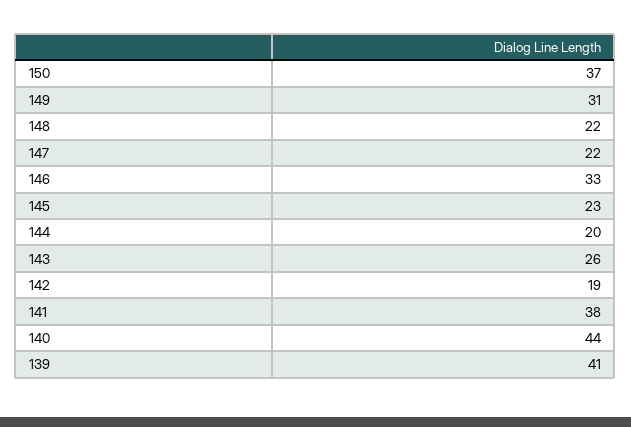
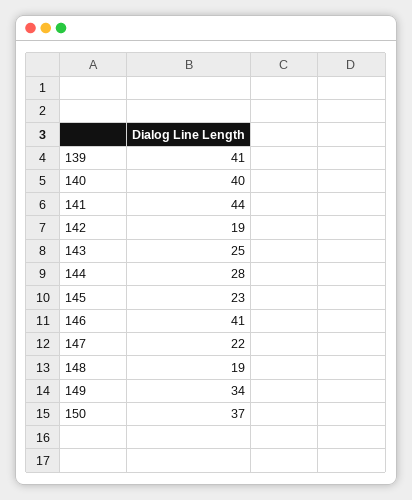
  {
    "150": 37,
-   "149": 31,
+   "149": 34,
-   "148": 22,
+   "148": 19,
    "147": 22,
-   "146": 33,
+   "146": 41,
    "145": 23,
-   "144": 20,
+   "144": 28,
-   "143": 26,
+   "143": 25,
    "142": 19,
-   "141": 38,
+   "141": 44,
-   "140": 44,
+   "140": 40,
    "139": 41
  }

